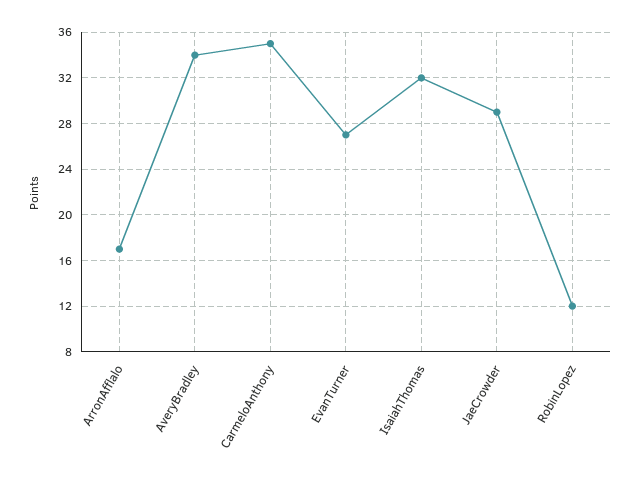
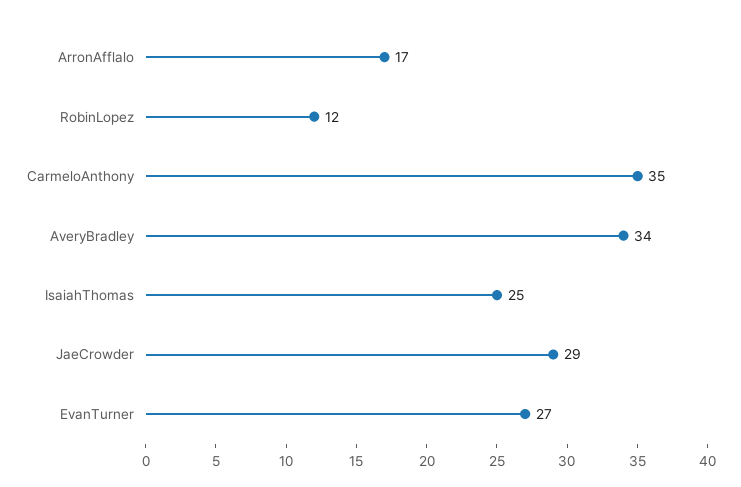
  {
    "ArronAfflalo": 17,
    "AveryBradley": 34,
    "CarmeloAnthony": 35,
    "EvanTurner": 27,
-   "IsaiahThomas": 32,
+   "IsaiahThomas": 25,
    "JaeCrowder": 29,
    "RobinLopez": 12
  }

